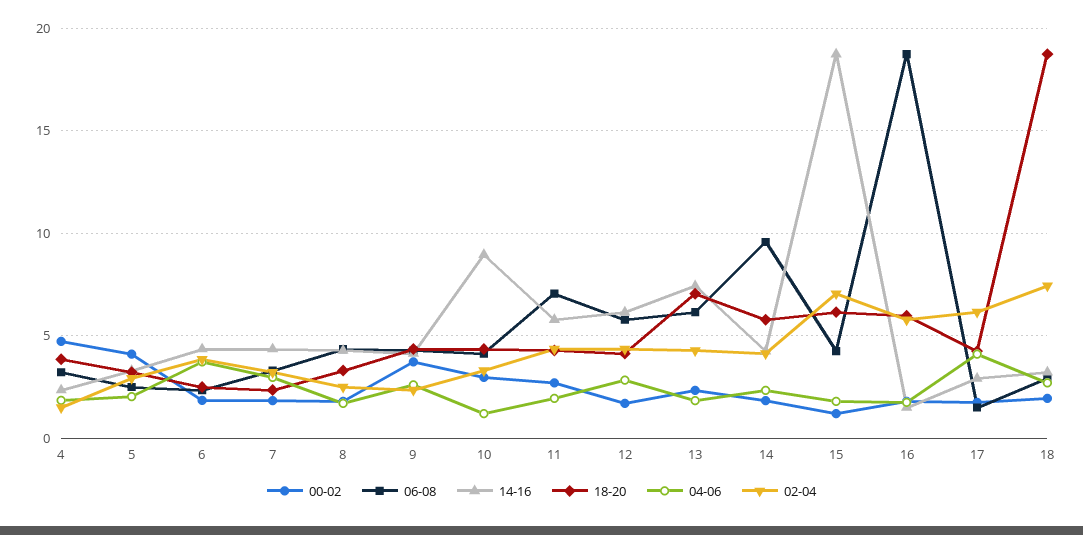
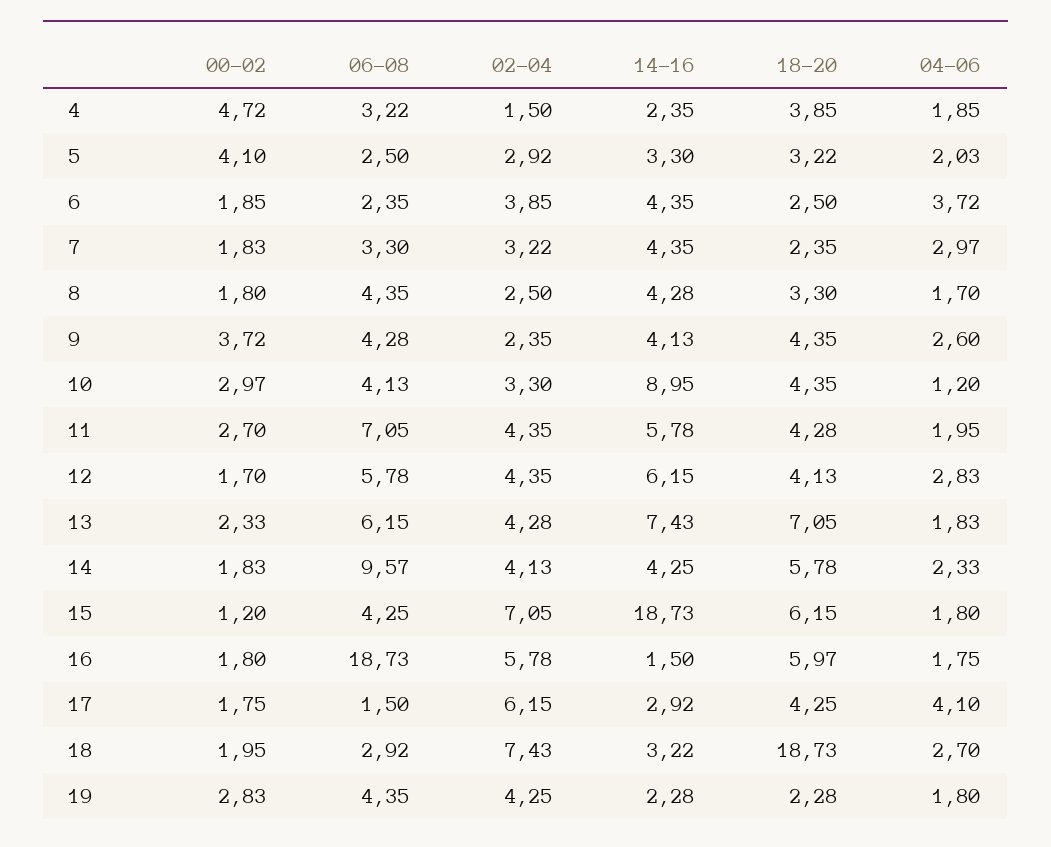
  {
    "00-02": {
      "4": 4.72,
      "5": 4.1,
      "6": 1.85,
      "7": 1.83,
      "8": 1.8,
      "9": 3.72,
      "10": 2.97,
      "11": 2.7,
      "12": 1.7,
      "13": 2.33,
      "14": 1.83,
      "15": 1.2,
      "16": 1.8,
      "17": 1.75,
-     "18": 1.95
+     "18": 1.95,
+     "19": 2.83
    },
    "06-08": {
      "4": 3.22,
      "5": 2.5,
      "6": 2.35,
      "7": 3.3,
      "8": 4.35,
      "9": 4.28,
      "10": 4.13,
      "11": 7.05,
      "12": 5.78,
      "13": 6.15,
      "14": 9.57,
      "15": 4.25,
      "16": 18.73,
      "17": 1.5,
-     "18": 2.92
+     "18": 2.92,
+     "19": 4.35
    },
    "14-16": {
      "4": 2.35,
      "5": 3.3,
      "6": 4.35,
      "7": 4.35,
      "8": 4.28,
      "9": 4.13,
      "10": 8.95,
      "11": 5.78,
      "12": 6.15,
      "13": 7.43,
      "14": 4.25,
      "15": 18.73,
      "16": 1.5,
      "17": 2.92,
-     "18": 3.22
+     "18": 3.22,
+     "19": 2.28
    },
    "18-20": {
      "4": 3.85,
      "5": 3.22,
      "6": 2.5,
      "7": 2.35,
      "8": 3.3,
      "9": 4.35,
      "10": 4.35,
      "11": 4.28,
      "12": 4.13,
      "13": 7.05,
      "14": 5.78,
      "15": 6.15,
      "16": 5.97,
      "17": 4.25,
-     "18": 18.73
+     "18": 18.73,
+     "19": 2.28
    },
    "04-06": {
      "4": 1.85,
      "5": 2.03,
      "6": 3.72,
      "7": 2.97,
      "8": 1.7,
      "9": 2.6,
      "10": 1.2,
      "11": 1.95,
      "12": 2.83,
      "13": 1.83,
      "14": 2.33,
      "15": 1.8,
      "16": 1.75,
      "17": 4.1,
-     "18": 2.7
+     "18": 2.7,
+     "19": 1.8
    },
    "02-04": {
      "4": 1.5,
      "5": 2.92,
      "6": 3.85,
      "7": 3.22,
      "8": 2.5,
      "9": 2.35,
      "10": 3.3,
      "11": 4.35,
      "12": 4.35,
      "13": 4.28,
      "14": 4.13,
      "15": 7.05,
      "16": 5.78,
      "17": 6.15,
-     "18": 7.43
+     "18": 7.43,
+     "19": 4.25
    }
  }

